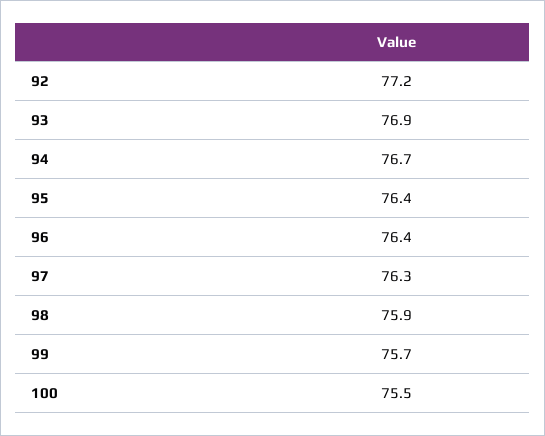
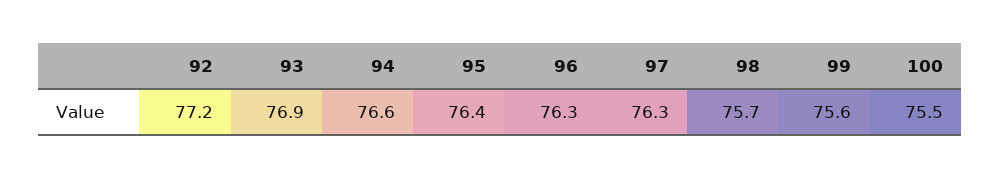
  {
    "92": 77.2,
    "93": 76.9,
-   "94": 76.7,
+   "94": 76.6,
    "95": 76.4,
-   "96": 76.4,
+   "96": 76.3,
    "97": 76.3,
-   "98": 75.9,
+   "98": 75.7,
-   "99": 75.7,
+   "99": 75.6,
    "100": 75.5
  }

